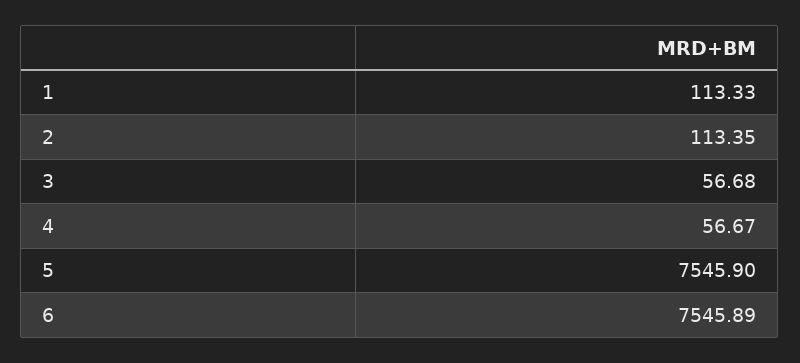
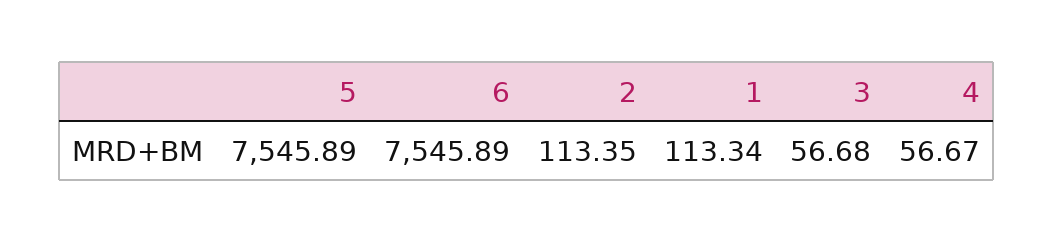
  {
-   "1": 113.33,
+   "1": 113.34,
    "2": 113.35,
    "3": 56.68,
    "4": 56.67,
-   "5": 7545.9,
+   "5": 7545.89,
    "6": 7545.89
  }

